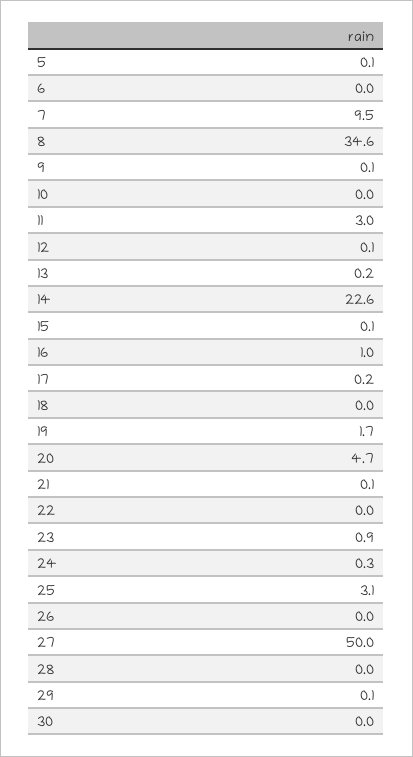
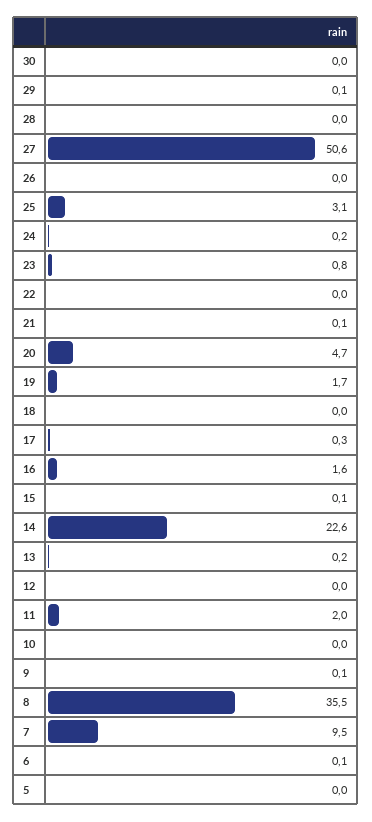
  {
-   "5": 0.1,
+   "5": 0,
-   "6": 0,
+   "6": 0.1,
    "7": 9.5,
-   "8": 34.6,
+   "8": 35.5,
    "9": 0.1,
    "10": 0,
-   "11": 3,
+   "11": 2,
-   "12": 0.1,
+   "12": 0,
    "13": 0.2,
    "14": 22.6,
    "15": 0.1,
-   "16": 1,
+   "16": 1.6,
-   "17": 0.2,
+   "17": 0.3,
    "18": 0,
    "19": 1.7,
    "20": 4.7,
    "21": 0.1,
    "22": 0,
-   "23": 0.9,
+   "23": 0.8,
-   "24": 0.3,
+   "24": 0.2,
    "25": 3.1,
    "26": 0,
-   "27": 50,
+   "27": 50.6,
    "28": 0,
    "29": 0.1,
    "30": 0
  }

